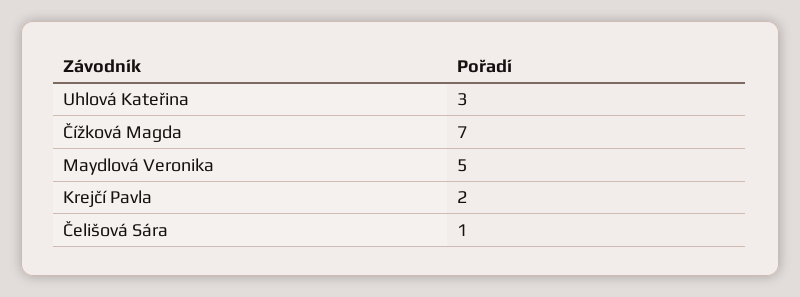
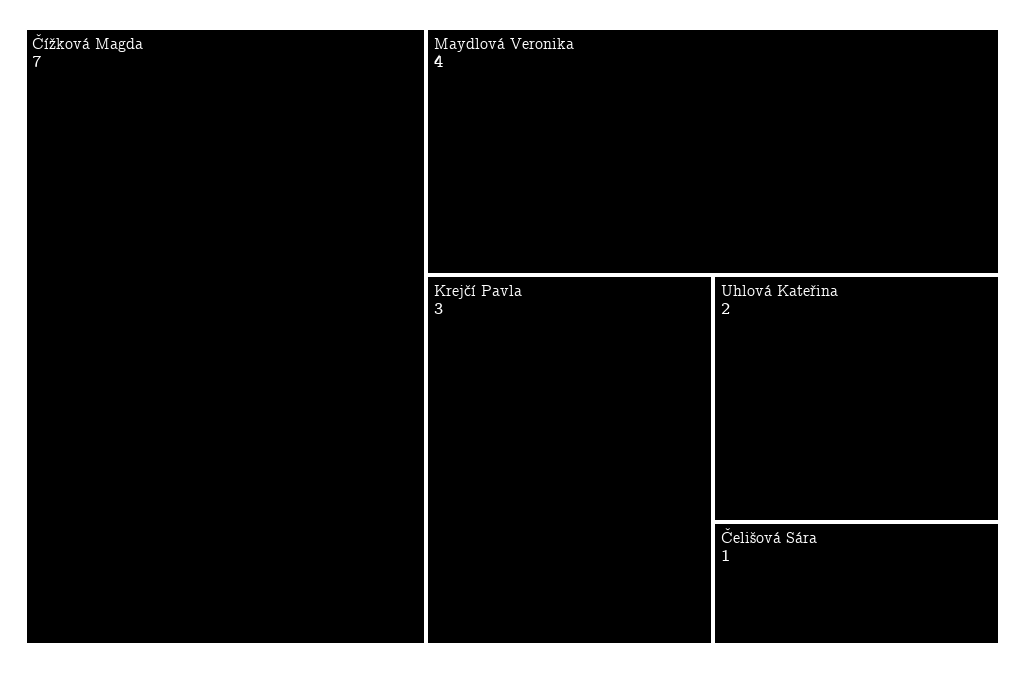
  {
-   "Uhlová Kateřina": 3,
+   "Uhlová Kateřina": 2,
    "Čížková Magda": 7,
-   "Maydlová Veronika": 5,
+   "Maydlová Veronika": 4,
-   "Krejčí Pavla": 2,
+   "Krejčí Pavla": 3,
    "Čelišová Sára": 1
  }

